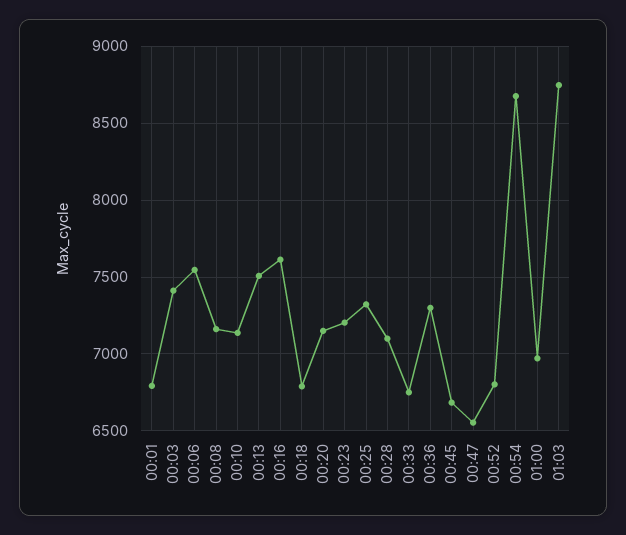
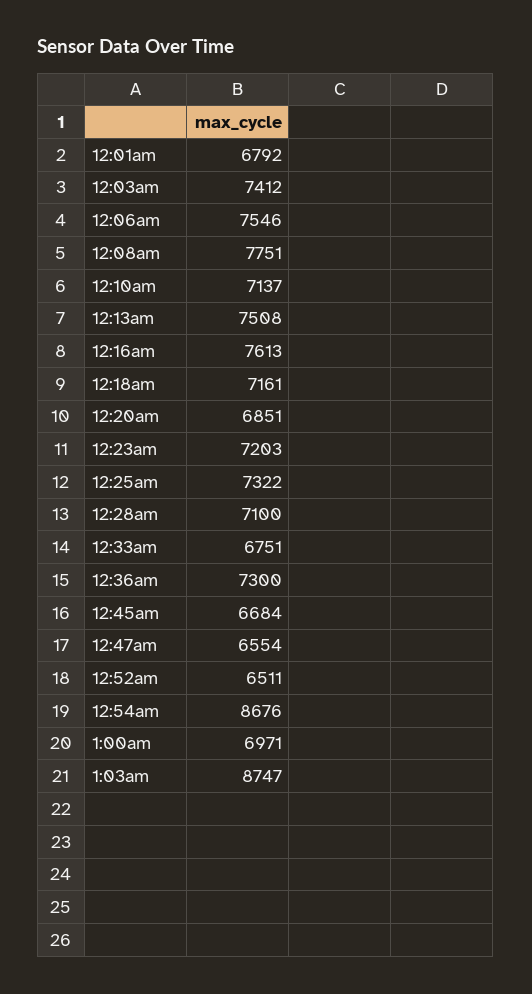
  {
    "00:01": 6792,
    "00:03": 7412,
    "00:06": 7546,
-   "00:08": 7150,
+   "00:08": 7751,
    "00:10": 7137,
    "00:13": 7508,
    "00:16": 7613,
-   "00:18": 6800,
+   "00:18": 7161,
-   "00:20": 7150,
+   "00:20": 6851,
    "00:23": 7203,
    "00:25": 7322,
    "00:28": 7100,
    "00:33": 6751,
    "00:36": 7300,
    "00:45": 6684,
    "00:47": 6554,
-   "00:52": 6800,
+   "00:52": 6511,
    "00:54": 8676,
    "01:00": 6971,
    "01:03": 8747
  }

